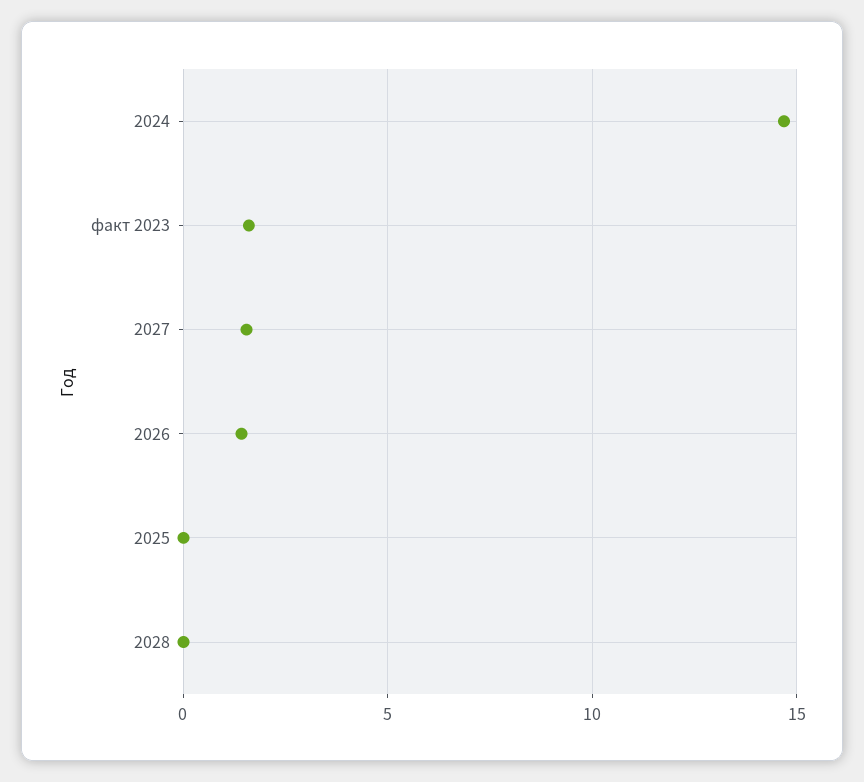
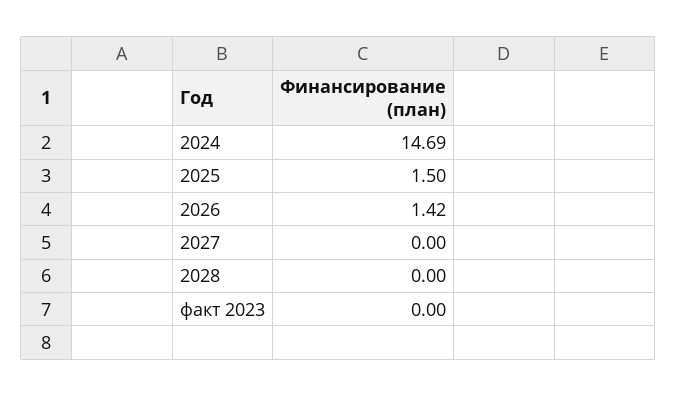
  {
    "2024": 14.69,
-   "факт 2023": 1.5,
+   "факт 2023": 0,
-   "2027": 1.5,
+   "2027": 0,
    "2026": 1.42,
-   "2025": 0,
+   "2025": 1.5,
    "2028": 0
  }

